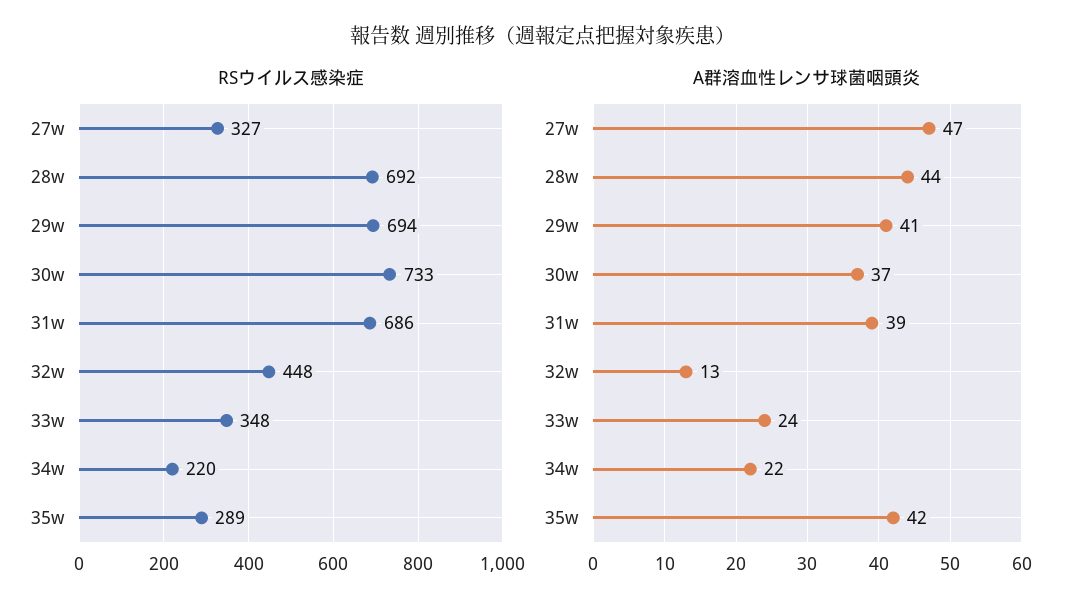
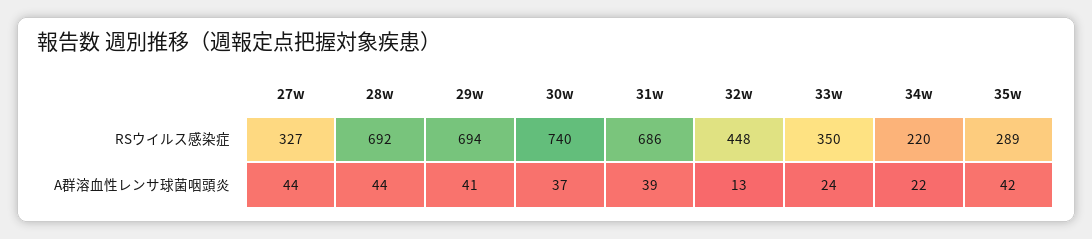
  {
    "RSウイルス感染症": {
      "27w": 327,
      "28w": 692,
      "29w": 694,
-     "30w": 733,
+     "30w": 740,
      "31w": 686,
      "32w": 448,
-     "33w": 348,
+     "33w": 350,
      "34w": 220,
      "35w": 289
    },
    "A群溶血性レンサ球菌咽頭炎": {
-     "27w": 47,
+     "27w": 44,
      "28w": 44,
      "29w": 41,
      "30w": 37,
      "31w": 39,
      "32w": 13,
      "33w": 24,
      "34w": 22,
      "35w": 42
    }
  }

